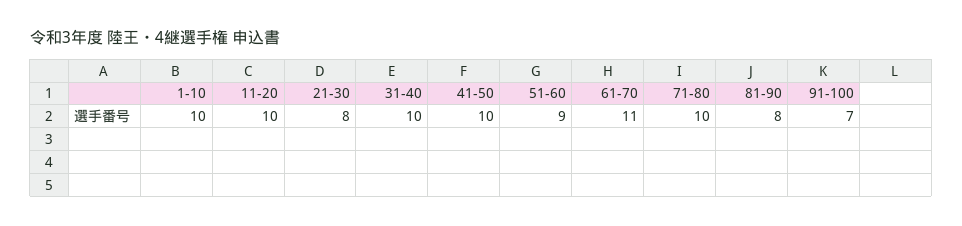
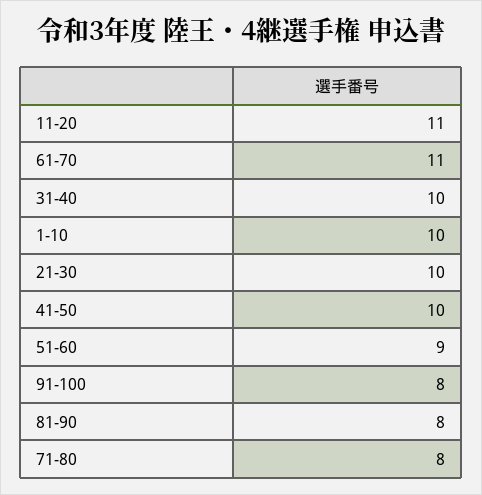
  {
    "1-10": 10,
-   "11-20": 10,
+   "11-20": 11,
-   "21-30": 8,
+   "21-30": 10,
    "31-40": 10,
    "41-50": 10,
    "51-60": 9,
    "61-70": 11,
-   "71-80": 10,
+   "71-80": 8,
    "81-90": 8,
-   "91-100": 7
+   "91-100": 8
  }

